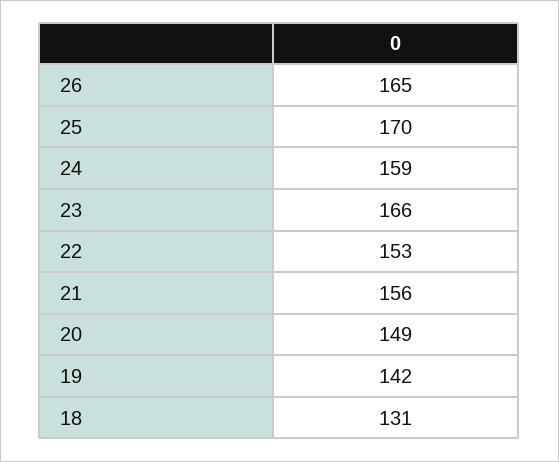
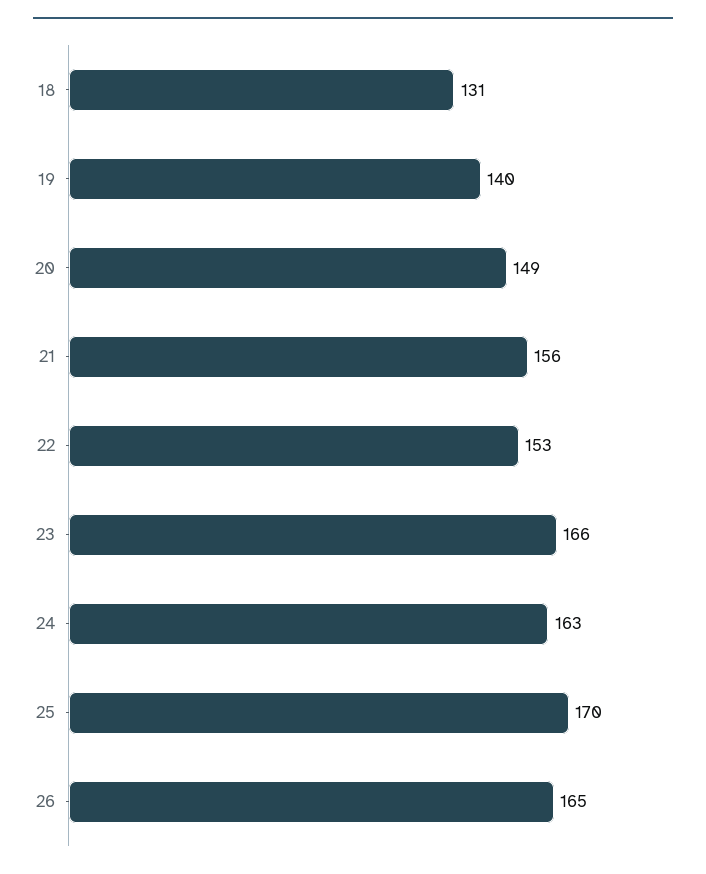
  {
    "26": 165,
    "25": 170,
-   "24": 159,
+   "24": 163,
    "23": 166,
    "22": 153,
    "21": 156,
    "20": 149,
-   "19": 142,
+   "19": 140,
    "18": 131
  }

